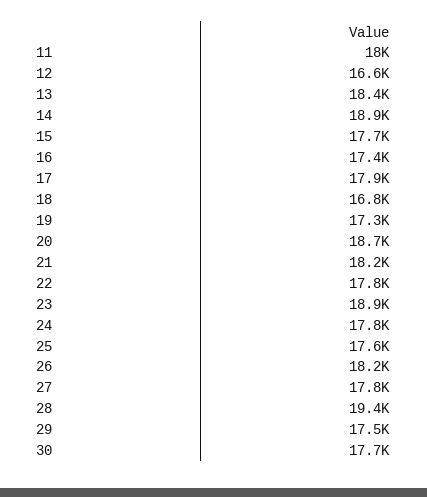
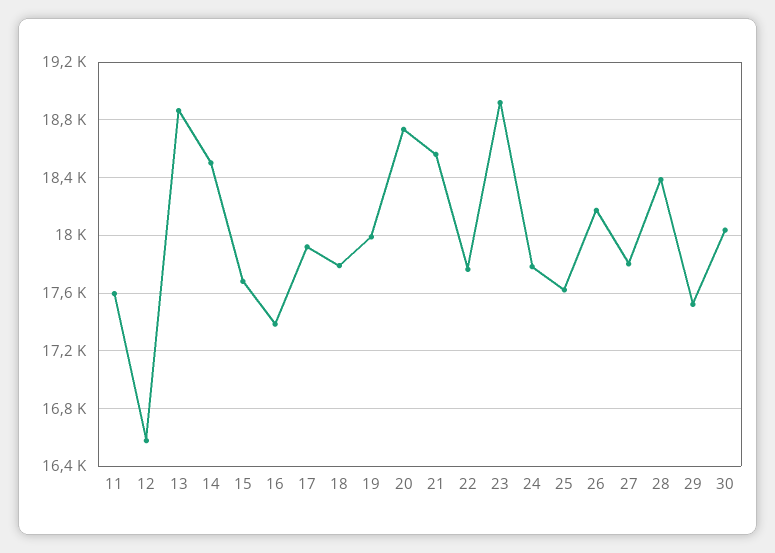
  {
-   "11": 18000,
+   "11": 17600,
    "12": 16600,
-   "13": 18400,
+   "13": 18850,
-   "14": 18900,
+   "14": 18500,
    "15": 17700,
    "16": 17400,
    "17": 17900,
-   "18": 16800,
+   "18": 17800,
-   "19": 17300,
+   "19": 18000,
    "20": 18700,
-   "21": 18200,
+   "21": 18550,
    "22": 17800,
    "23": 18900,
    "24": 17800,
    "25": 17600,
    "26": 18200,
    "27": 17800,
-   "28": 19400,
+   "28": 18400,
    "29": 17500,
-   "30": 17700
+   "30": 18050
  }

